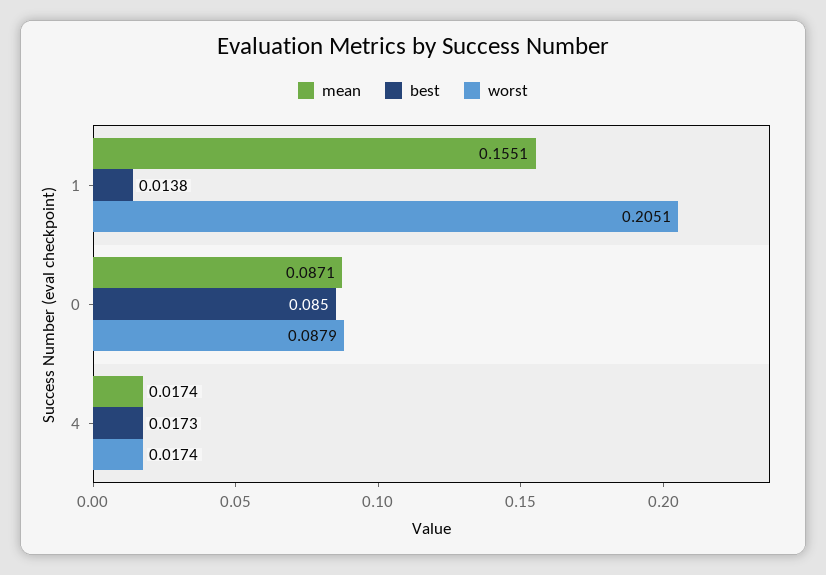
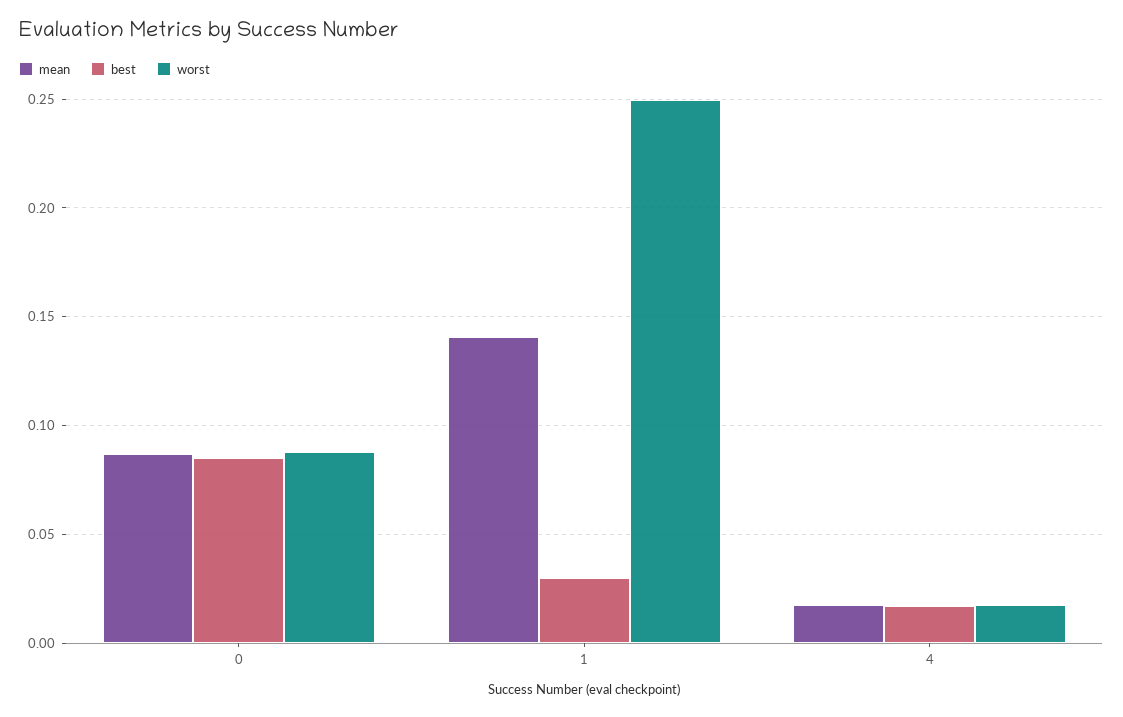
  {
    "mean": {
-     "1": 0.1551,
+     "1": 0.14,
      "0": 0.0871,
      "4": 0.0174
    },
    "best": {
-     "1": 0.0138,
+     "1": 0.03,
      "0": 0.085,
      "4": 0.0173
    },
    "worst": {
-     "1": 0.2051,
+     "1": 0.25,
      "0": 0.0879,
      "4": 0.0174
    }
  }

